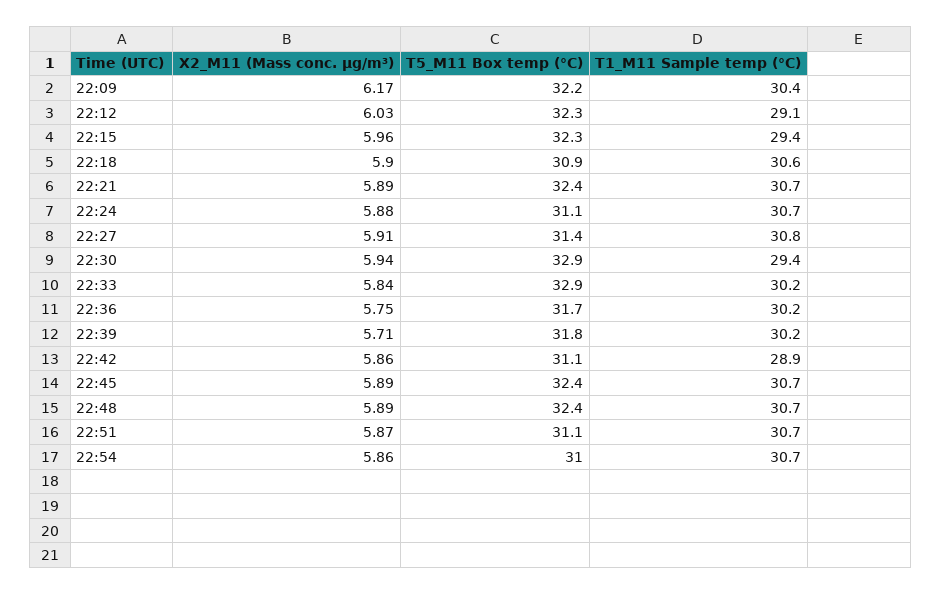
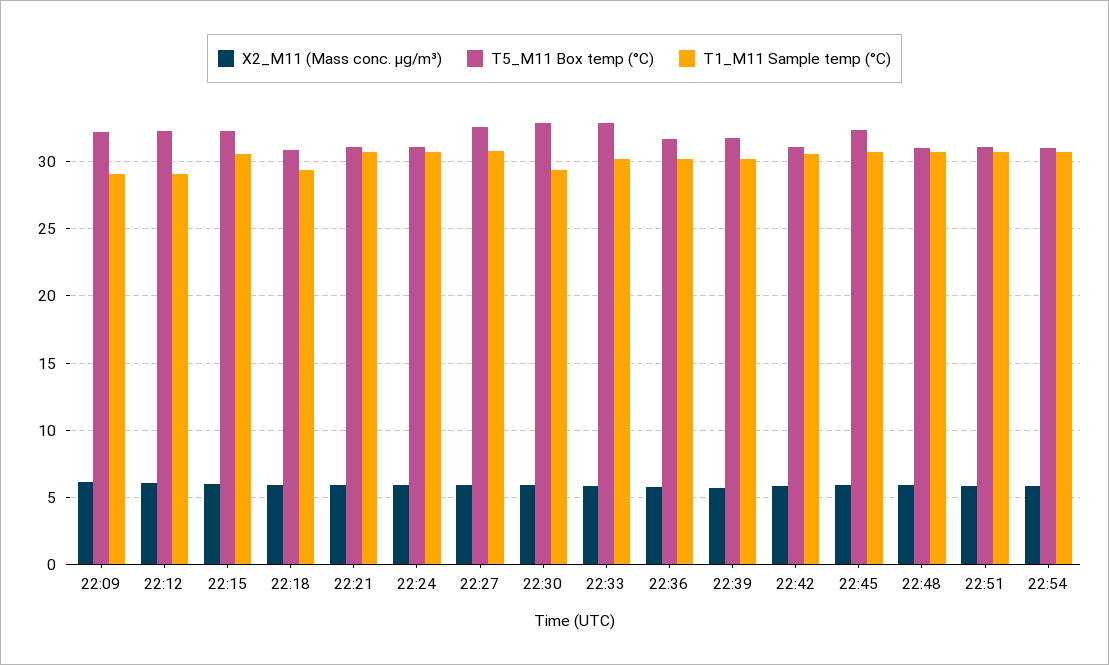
  {
    "X2_M11 (Mass conc. μg/m³)": {
      "22:09": 6.17,
      "22:12": 6.03,
      "22:15": 5.96,
      "22:18": 5.9,
      "22:21": 5.89,
      "22:24": 5.88,
      "22:27": 5.91,
      "22:30": 5.94,
      "22:33": 5.84,
      "22:36": 5.75,
      "22:39": 5.71,
      "22:42": 5.86,
      "22:45": 5.89,
      "22:48": 5.89,
      "22:51": 5.87,
      "22:54": 5.86
    },
    "T5_M11 Box temp (°C)": {
      "22:09": 32.2,
      "22:12": 32.3,
      "22:15": 32.3,
      "22:18": 30.9,
-     "22:21": 32.4,
+     "22:21": 31,
      "22:24": 31.1,
-     "22:27": 31.4,
+     "22:27": 32.5,
      "22:30": 32.9,
      "22:33": 32.9,
      "22:36": 31.7,
      "22:39": 31.8,
      "22:42": 31.1,
      "22:45": 32.4,
-     "22:48": 32.4,
+     "22:48": 31,
      "22:51": 31.1,
      "22:54": 31
    },
    "T1_M11 Sample temp (°C)": {
-     "22:09": 30.4,
+     "22:09": 29,
      "22:12": 29.1,
-     "22:15": 29.4,
+     "22:15": 30.5,
-     "22:18": 30.6,
+     "22:18": 29.5,
      "22:21": 30.7,
      "22:24": 30.7,
      "22:27": 30.8,
      "22:30": 29.4,
      "22:33": 30.2,
      "22:36": 30.2,
      "22:39": 30.2,
-     "22:42": 28.9,
+     "22:42": 30.5,
      "22:45": 30.7,
      "22:48": 30.7,
      "22:51": 30.7,
      "22:54": 30.7
    }
  }

